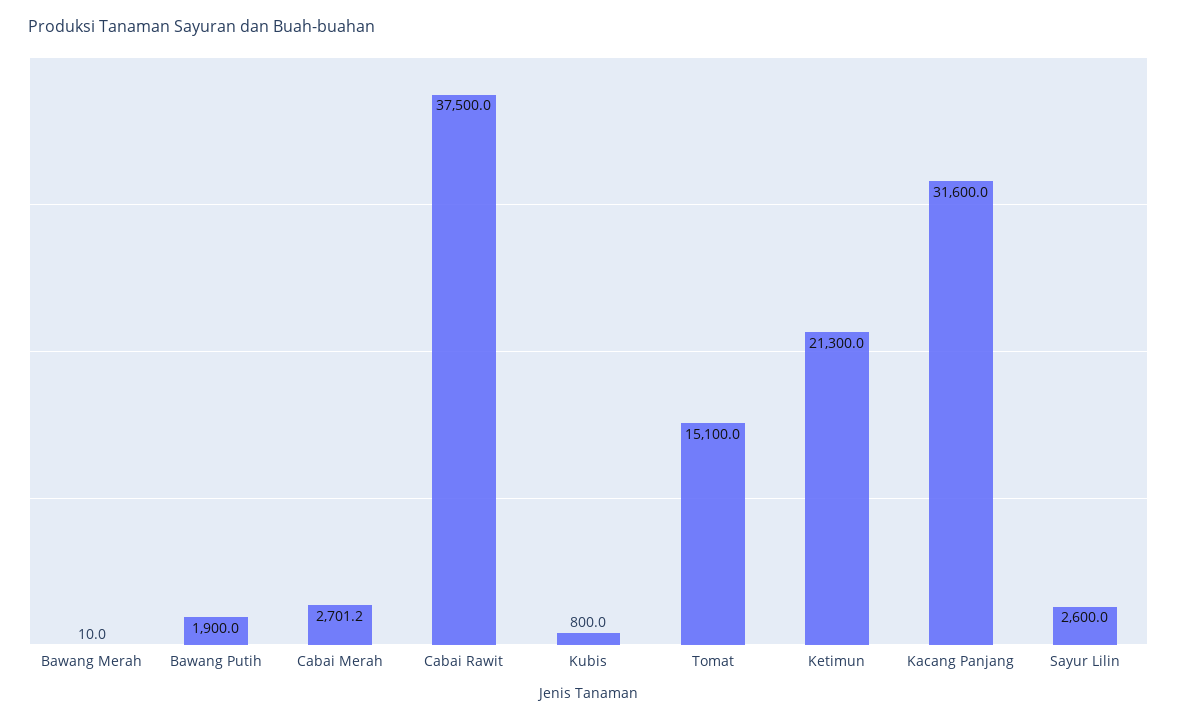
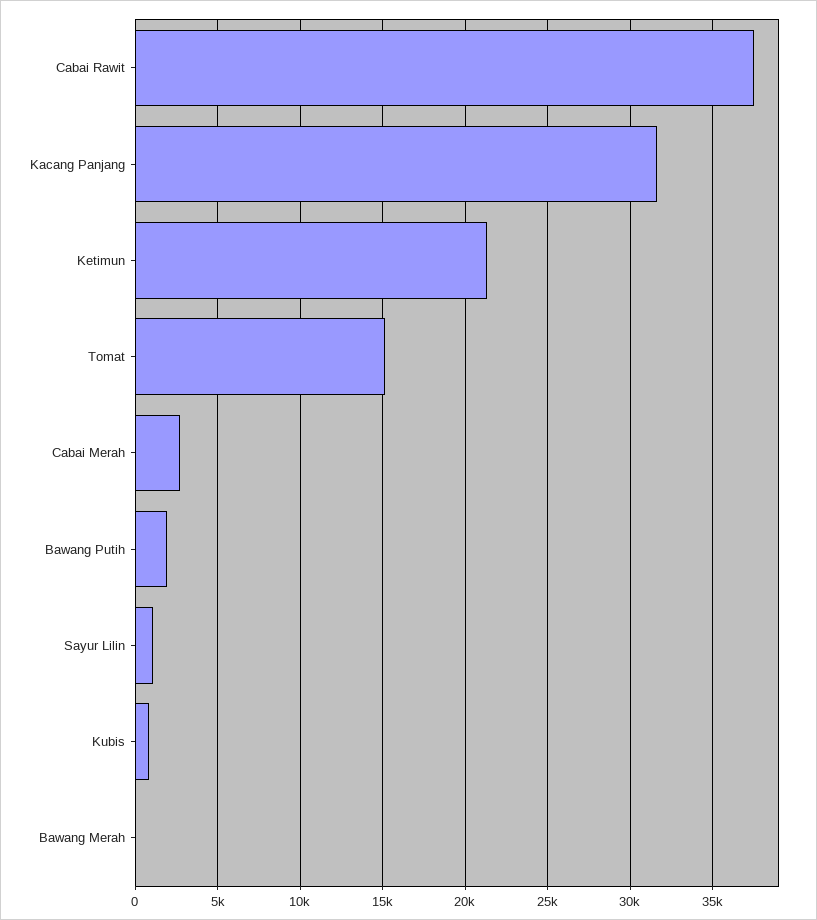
  {
    "Bawang Merah": 10,
    "Bawang Putih": 1900,
    "Cabai Merah": 2701.2,
    "Cabai Rawit": 37500,
    "Kubis": 800,
    "Tomat": 15100,
    "Ketimun": 21300,
    "Kacang Panjang": 31600,
-   "Sayur Lilin": 2600
+   "Sayur Lilin": 1000
  }

